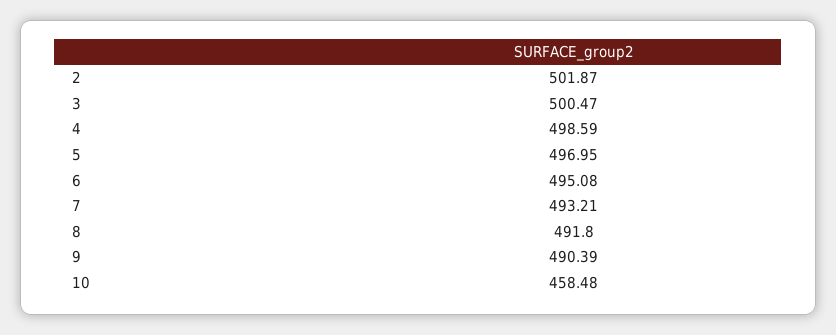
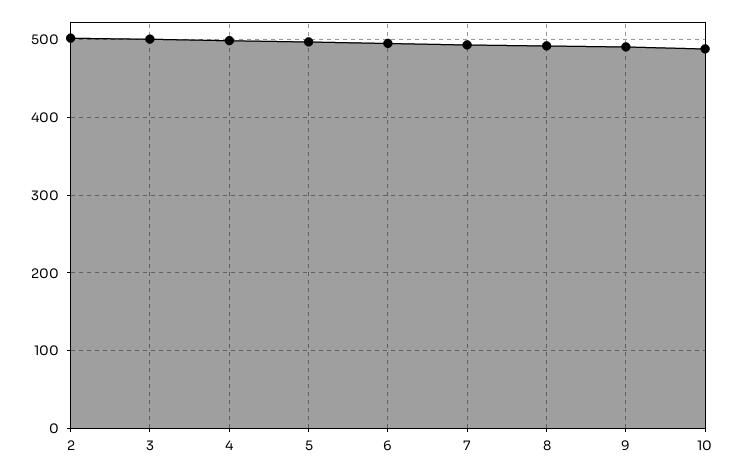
  {
    "2": 501.87,
    "3": 500.47,
    "4": 498.59,
    "5": 496.95,
    "6": 495.08,
    "7": 493.21,
    "8": 491.8,
    "9": 490.39,
-   "10": 458.48
+   "10": 490
  }

